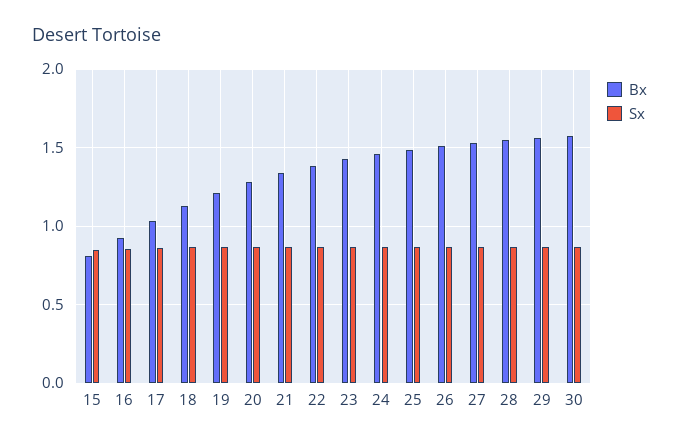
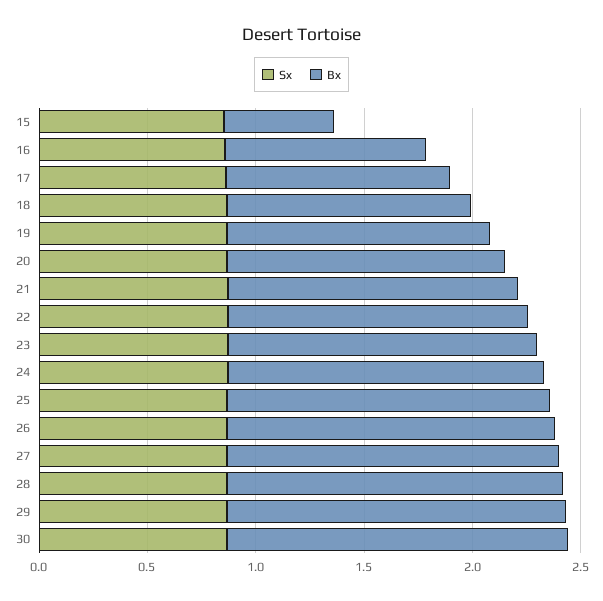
  {
    "Bx": {
-     "15": 0.8,
+     "15": 0.5,
      "16": 0.95,
      "17": 1.05,
      "18": 1.15,
      "19": 1.2,
      "20": 1.3,
      "21": 1.35,
      "22": 1.4,
      "23": 1.45,
      "24": 1.45,
      "25": 1.5,
      "26": 1.5,
      "27": 1.55,
      "28": 1.55,
      "29": 1.55,
      "30": 1.6
    },
    "Sx": {
      "15": 0.85,
      "16": 0.85,
      "17": 0.85,
      "18": 0.85,
      "19": 0.85,
      "20": 0.85,
      "21": 0.85,
      "22": 0.85,
      "23": 0.85,
      "24": 0.85,
      "25": 0.85,
      "26": 0.85,
      "27": 0.85,
      "28": 0.85,
      "29": 0.85,
      "30": 0.85
    }
  }

